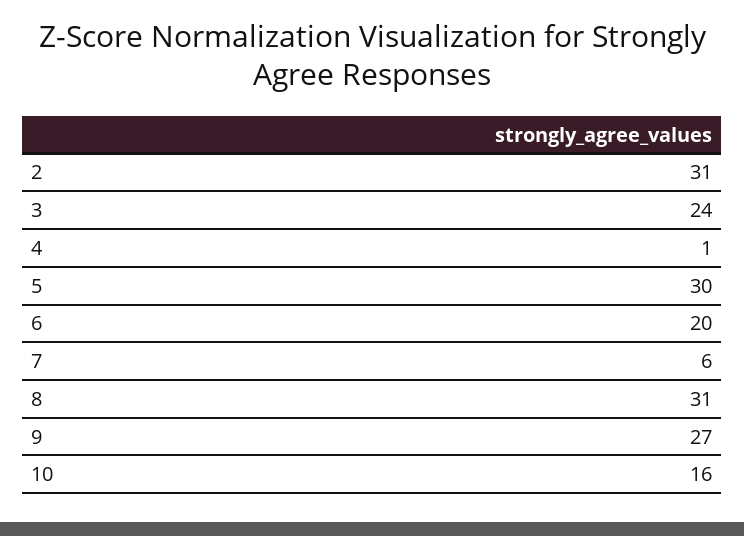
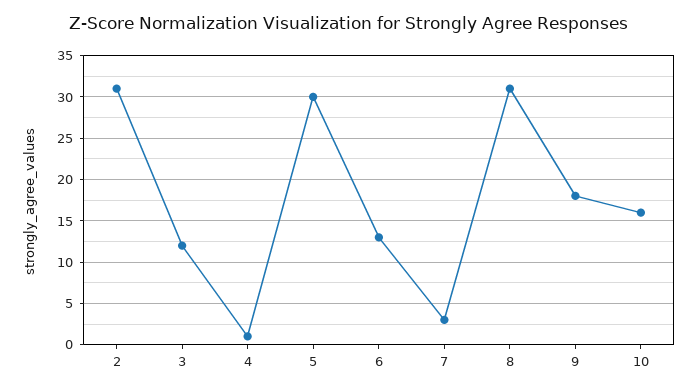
  {
    "2": 31,
-   "3": 24,
+   "3": 12,
    "4": 1,
    "5": 30,
-   "6": 20,
+   "6": 13,
-   "7": 6,
+   "7": 3,
    "8": 31,
-   "9": 27,
+   "9": 18,
    "10": 16
  }

